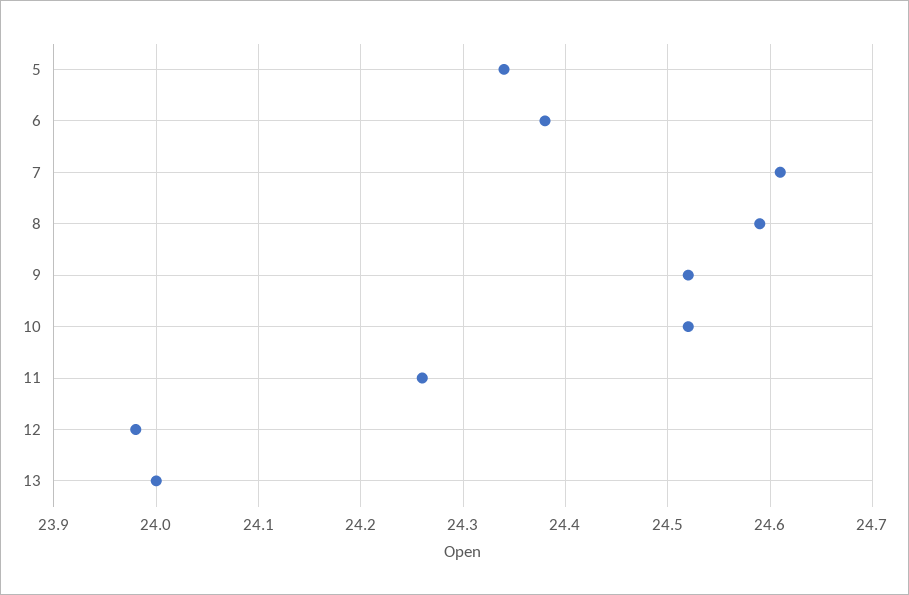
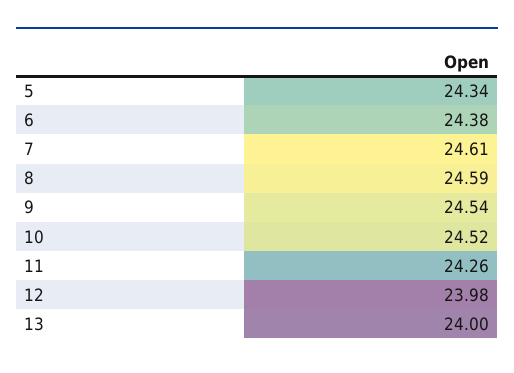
  {
    "5": 24.34,
    "6": 24.38,
    "7": 24.61,
    "8": 24.59,
-   "9": 24.52,
+   "9": 24.54,
    "10": 24.52,
    "11": 24.26,
    "12": 23.98,
    "13": 24
  }

